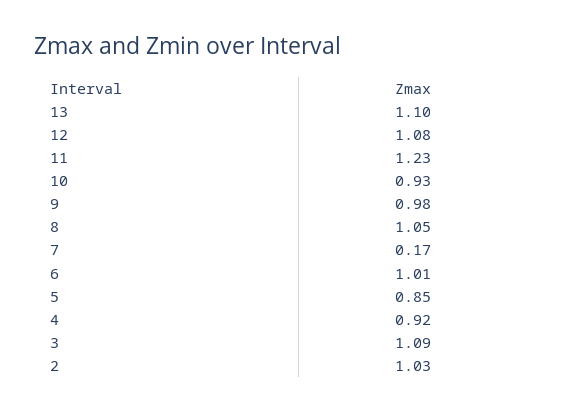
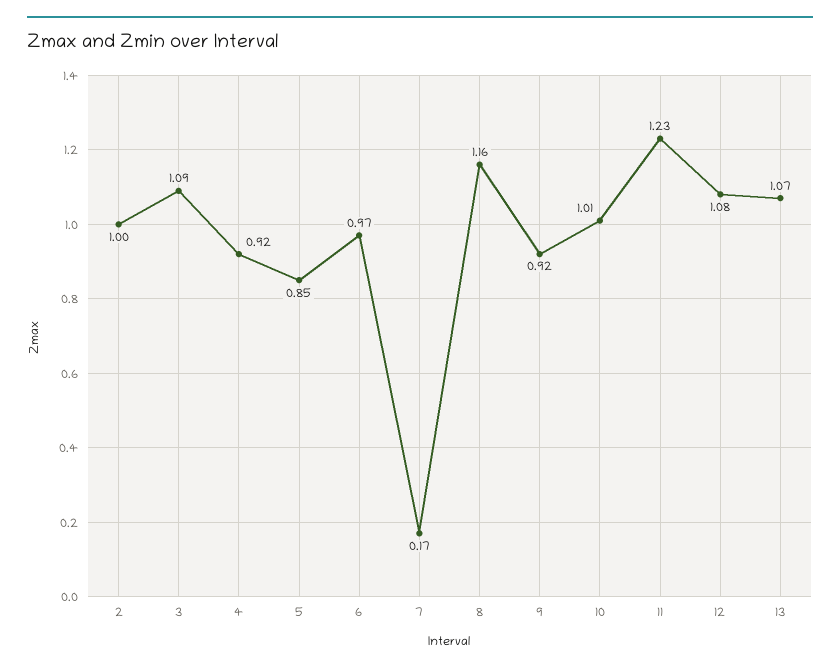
  {
-   "13": 1.1,
+   "13": 1.07,
    "12": 1.08,
    "11": 1.23,
-   "10": 0.93,
+   "10": 1.01,
-   "9": 0.98,
+   "9": 0.92,
-   "8": 1.05,
+   "8": 1.16,
    "7": 0.17,
-   "6": 1.01,
+   "6": 0.97,
    "5": 0.85,
    "4": 0.92,
    "3": 1.09,
-   "2": 1.03
+   "2": 1
  }

